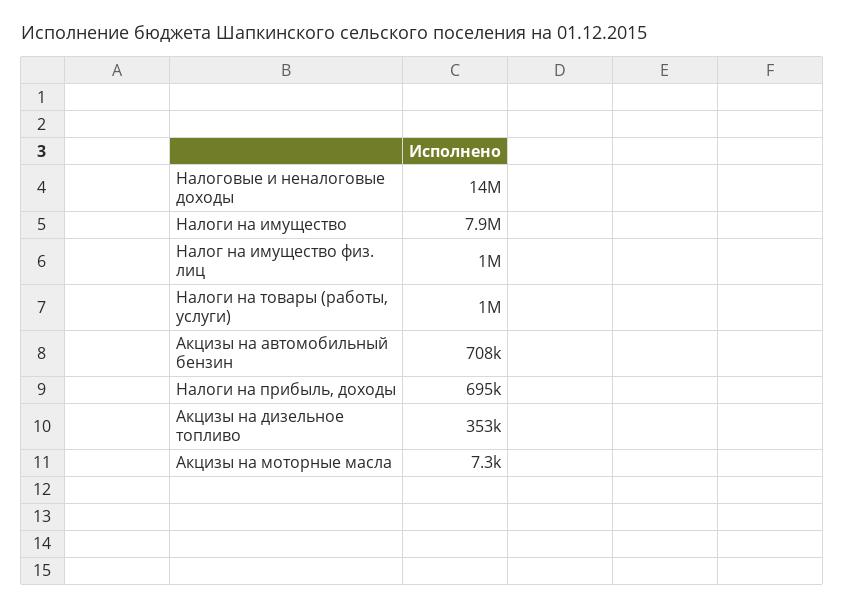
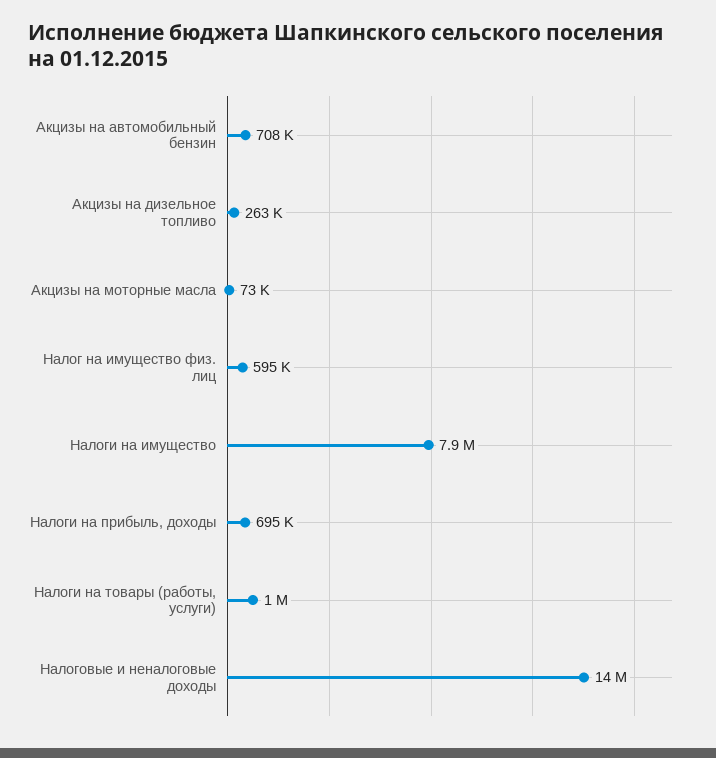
  {
    "Налоговые и неналоговые доходы": 14000000,
    "Налоги на имущество": 7900000,
-   "Налог на имущество физ. лиц": 1000000,
+   "Налог на имущество физ. лиц": 595000,
    "Налоги на товары (работы, услуги)": 1000000,
    "Акцизы на автомобильный бензин": 708000,
    "Налоги на прибыль, доходы": 695000,
-   "Акцизы на дизельное топливо": 353000,
+   "Акцизы на дизельное топливо": 263000,
-   "Акцизы на моторные масла": 7300
+   "Акцизы на моторные масла": 73000
  }

